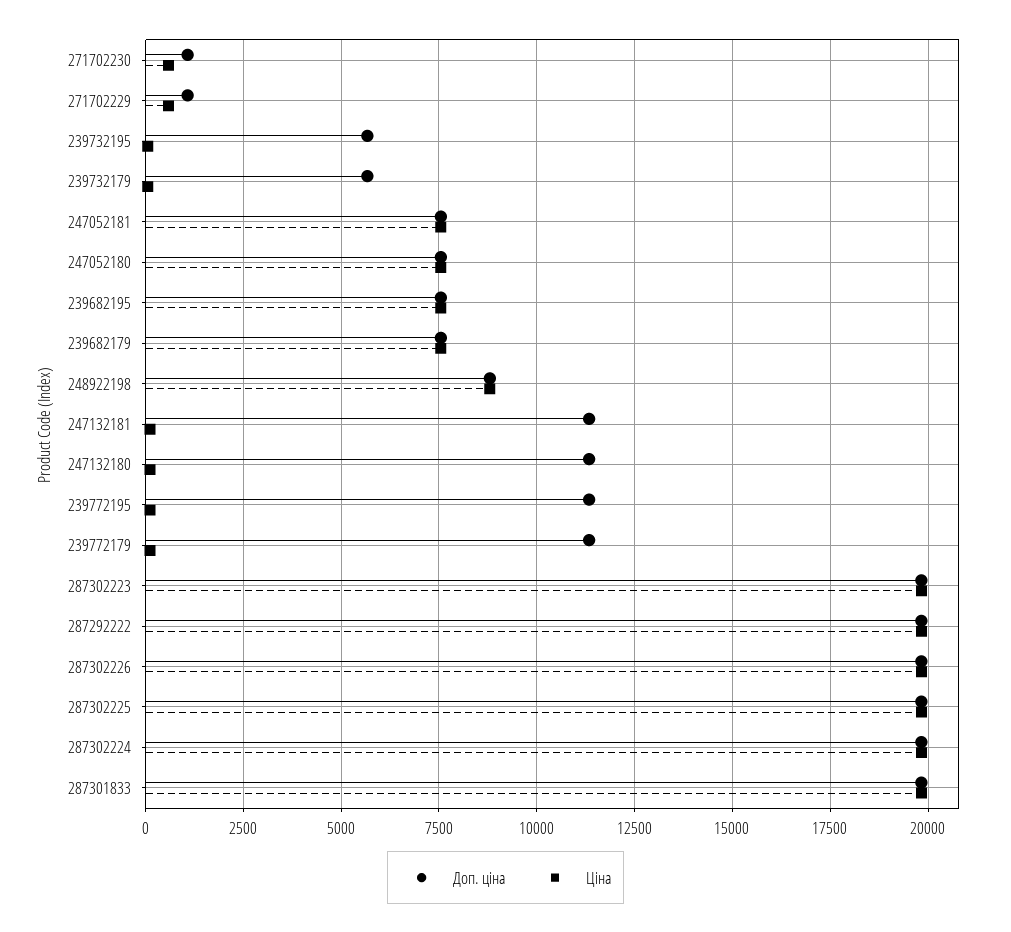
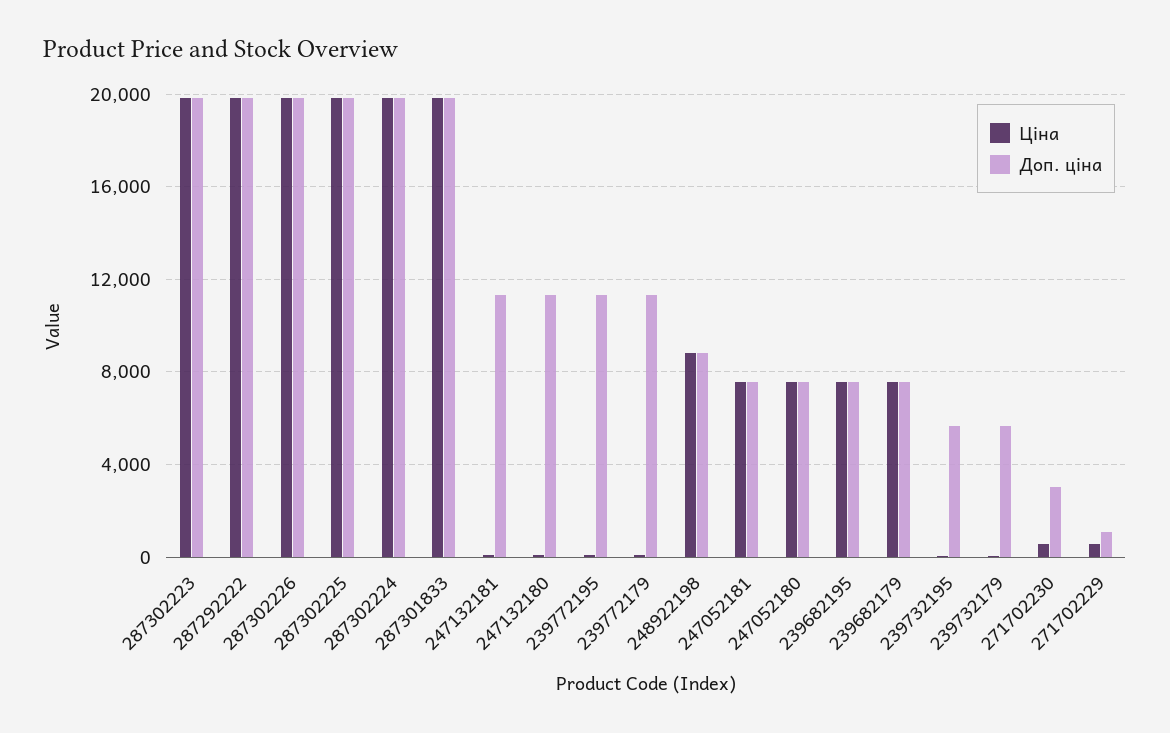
  {
    "Доп. ціна": {
-     "271702230": 1000,
+     "271702230": 3000,
      "271702229": 1000,
      "239732195": 5750,
      "239732179": 5750,
      "247052181": 7500,
      "247052180": 7500,
      "239682195": 7500,
      "239682179": 7500,
      "248922198": 8750,
      "247132181": 11250,
      "247132180": 11250,
      "239772195": 11250,
      "239772179": 11250,
      "287302223": 19750,
      "287292222": 19750,
      "287302226": 19750,
      "287302225": 19750,
      "287302224": 19750,
      "287301833": 19750
    },
    "Ціна": {
      "271702230": 500,
      "271702229": 500,
      "239732195": 0,
      "239732179": 0,
      "247052181": 7500,
      "247052180": 7500,
      "239682195": 7500,
      "239682179": 7500,
      "248922198": 8750,
      "247132181": 0,
      "247132180": 0,
      "239772195": 0,
      "239772179": 0,
      "287302223": 19750,
      "287292222": 19750,
      "287302226": 19750,
      "287302225": 19750,
      "287302224": 19750,
      "287301833": 19750
    }
  }

